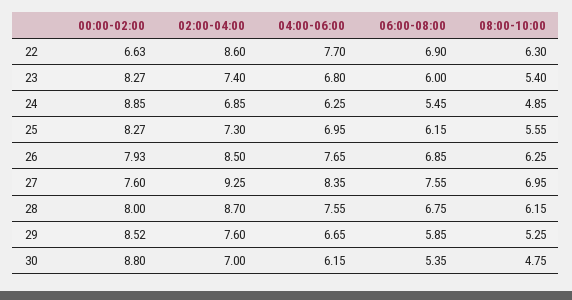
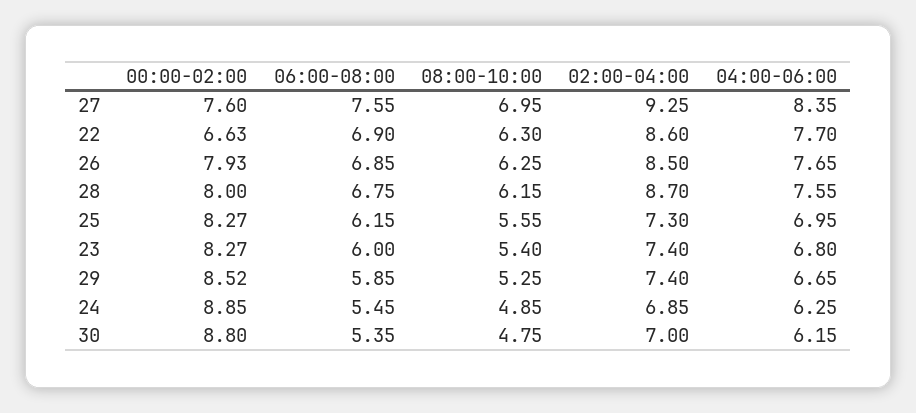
  {
    "00:00-02:00": {
      "22": 6.63,
      "23": 8.27,
      "24": 8.85,
      "25": 8.27,
      "26": 7.93,
      "27": 7.6,
      "28": 8,
      "29": 8.52,
      "30": 8.8
    },
    "02:00-04:00": {
      "22": 8.6,
      "23": 7.4,
      "24": 6.85,
      "25": 7.3,
      "26": 8.5,
      "27": 9.25,
      "28": 8.7,
-     "29": 7.6,
+     "29": 7.4,
      "30": 7
    },
    "04:00-06:00": {
      "22": 7.7,
      "23": 6.8,
      "24": 6.25,
      "25": 6.95,
      "26": 7.65,
      "27": 8.35,
      "28": 7.55,
      "29": 6.65,
      "30": 6.15
    },
    "06:00-08:00": {
      "22": 6.9,
      "23": 6,
      "24": 5.45,
      "25": 6.15,
      "26": 6.85,
      "27": 7.55,
      "28": 6.75,
      "29": 5.85,
      "30": 5.35
    },
    "08:00-10:00": {
      "22": 6.3,
      "23": 5.4,
      "24": 4.85,
      "25": 5.55,
      "26": 6.25,
      "27": 6.95,
      "28": 6.15,
      "29": 5.25,
      "30": 4.75
    }
  }

